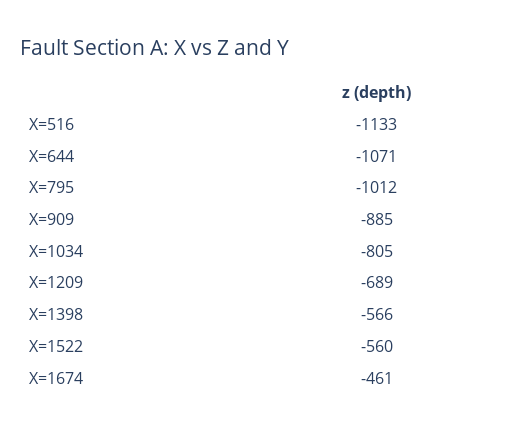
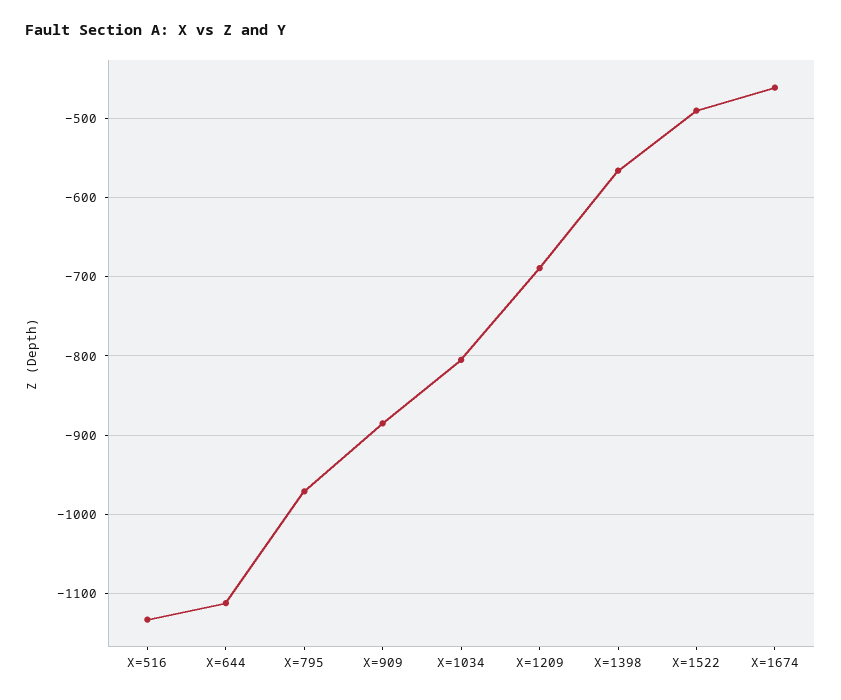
  {
    "X=516": -1133,
-   "X=644": -1071,
+   "X=644": -1110,
-   "X=795": -1012,
+   "X=795": -970,
    "X=909": -885,
    "X=1034": -805,
    "X=1209": -689,
    "X=1398": -566,
-   "X=1522": -560,
+   "X=1522": -490,
    "X=1674": -461
  }

